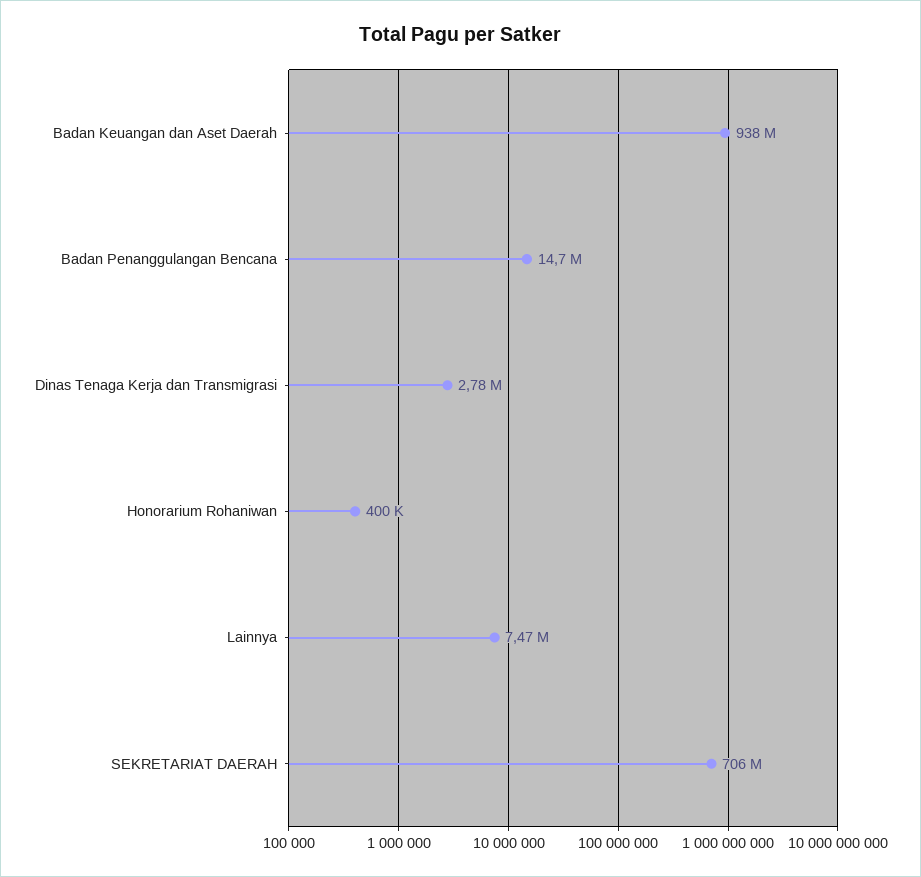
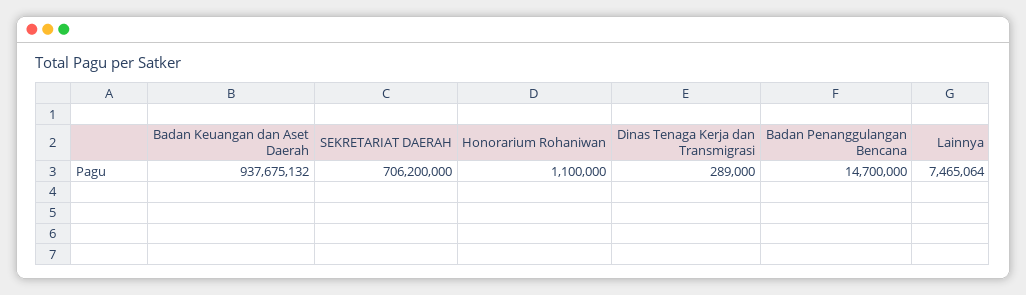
  {
    "Badan Keuangan dan Aset Daerah": 937675132,
    "Badan Penanggulangan Bencana": 14700000,
-   "Dinas Tenaga Kerja dan Transmigrasi": 2780000,
+   "Dinas Tenaga Kerja dan Transmigrasi": 289000,
-   "Honorarium Rohaniwan": 400000,
+   "Honorarium Rohaniwan": 1100000,
    "Lainnya": 7465064,
    "SEKRETARIAT DAERAH": 706200000
  }

